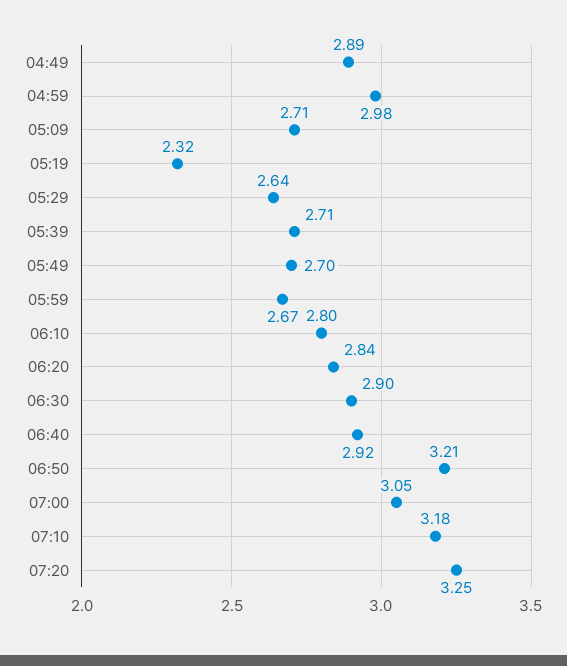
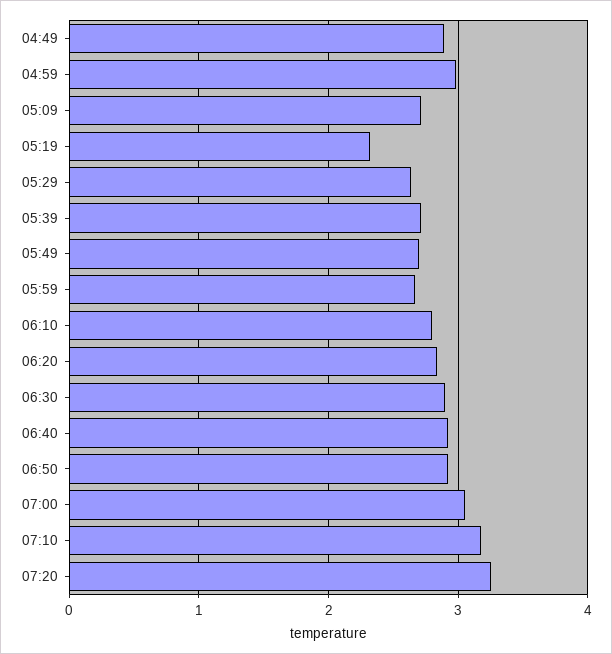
  {
    "04:49": 2.89,
    "04:59": 2.98,
    "05:09": 2.71,
    "05:19": 2.32,
    "05:29": 2.64,
    "05:39": 2.71,
    "05:49": 2.7,
    "05:59": 2.67,
    "06:10": 2.8,
    "06:20": 2.84,
    "06:30": 2.9,
    "06:40": 2.92,
-   "06:50": 3.21,
+   "06:50": 2.9,
    "07:00": 3.05,
    "07:10": 3.18,
    "07:20": 3.25
  }

